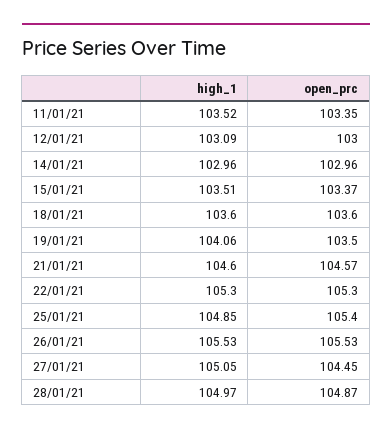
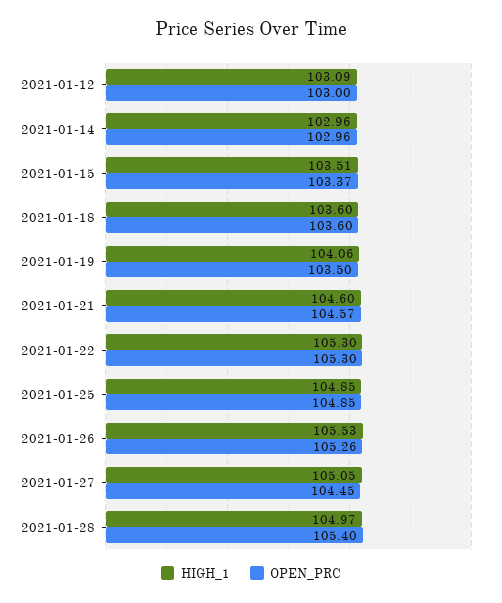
  {
    "high_1": {
-     "11/01/21": 103.52,
      "12/01/21": 103.09,
      "14/01/21": 102.96,
      "15/01/21": 103.51,
      "18/01/21": 103.6,
      "19/01/21": 104.06,
      "21/01/21": 104.6,
      "22/01/21": 105.3,
      "25/01/21": 104.85,
      "26/01/21": 105.53,
      "27/01/21": 105.05,
      "28/01/21": 104.97
    },
    "open_prc": {
-     "11/01/21": 103.35,
      "12/01/21": 103,
      "14/01/21": 102.96,
      "15/01/21": 103.37,
      "18/01/21": 103.6,
      "19/01/21": 103.5,
      "21/01/21": 104.57,
      "22/01/21": 105.3,
-     "25/01/21": 105.4,
+     "25/01/21": 104.85,
-     "26/01/21": 105.53,
+     "26/01/21": 105.26,
      "27/01/21": 104.45,
-     "28/01/21": 104.87
+     "28/01/21": 105.4
    }
  }

